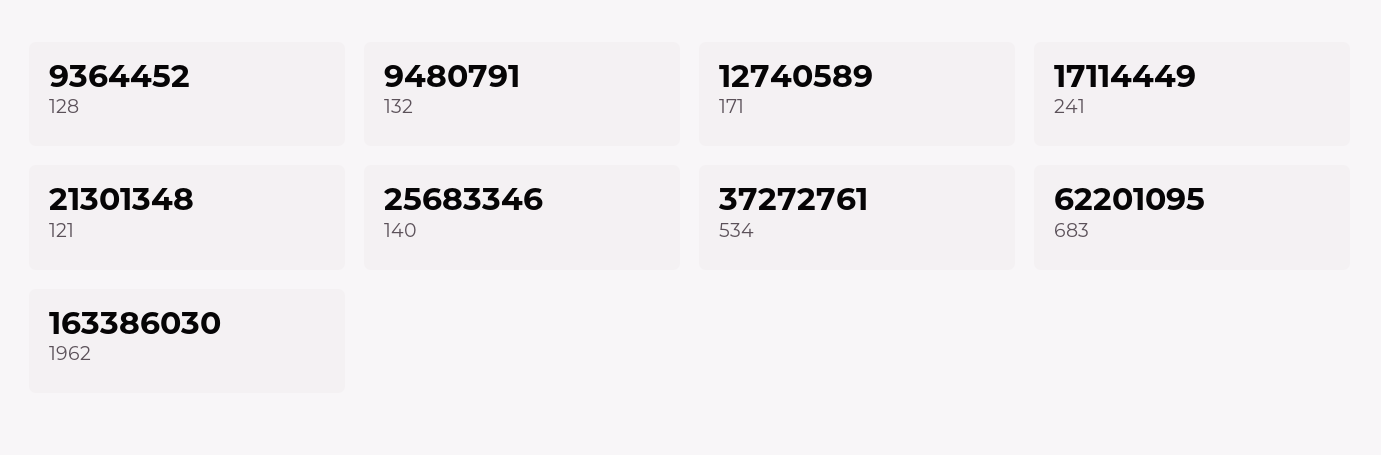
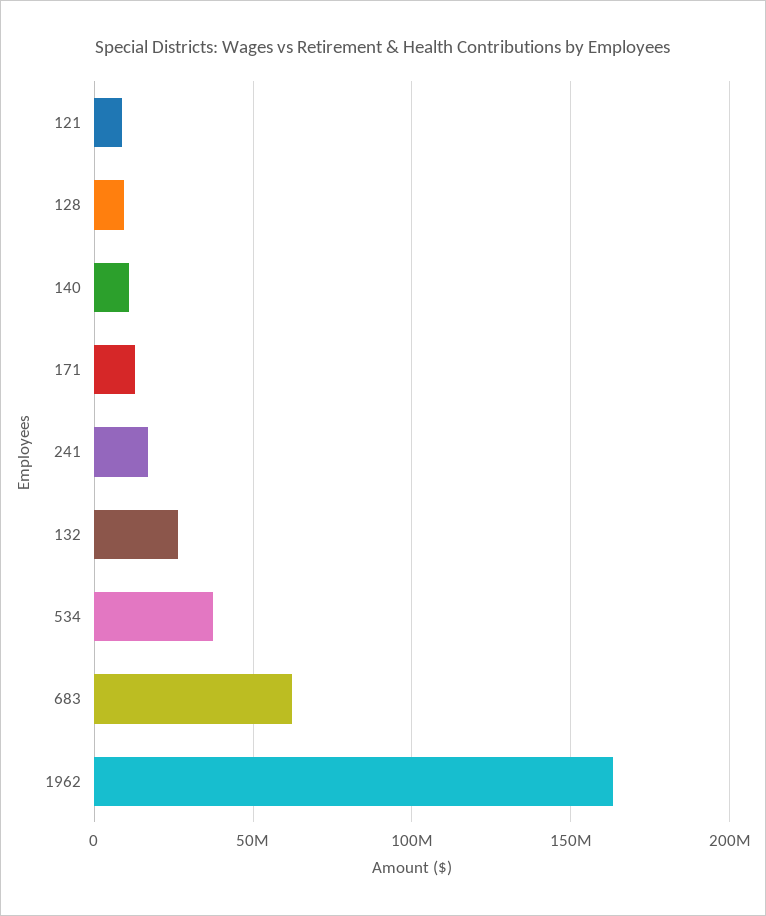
  {
    "128": 9364452,
-   "132": 9480791,
+   "132": 25000000,
    "171": 12740589,
    "241": 17114449,
-   "121": 21301348,
+   "121": 10000000,
-   "140": 25683346,
+   "140": 10000000,
    "534": 37272761,
    "683": 62201095,
    "1962": 163386030
  }

